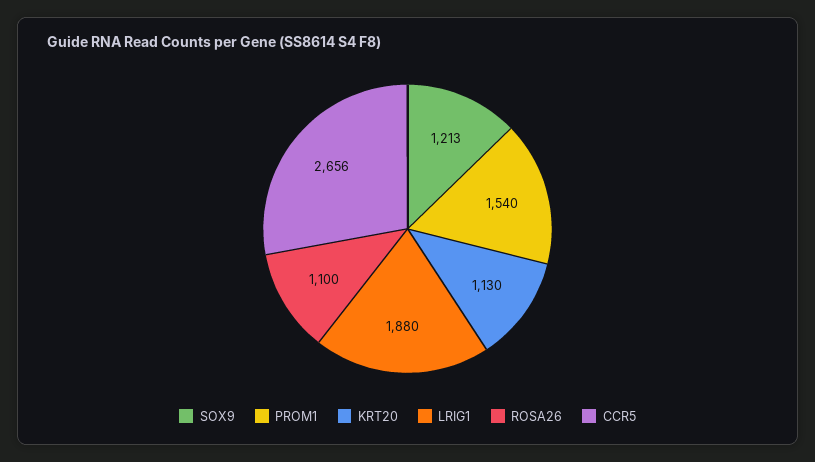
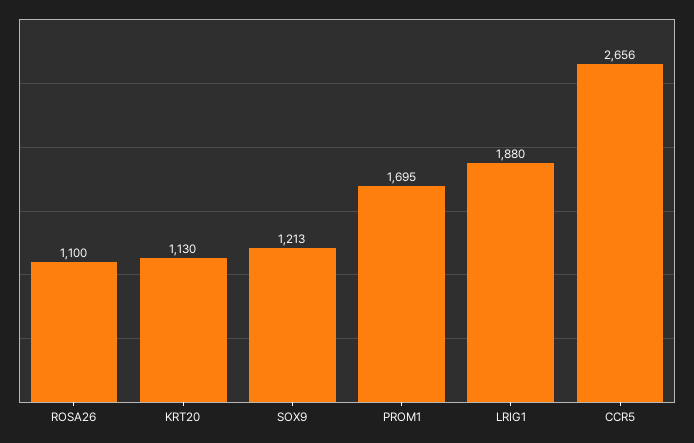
  {
    "SOX9": 1213,
-   "PROM1": 1540,
+   "PROM1": 1695,
    "KRT20": 1130,
    "LRIG1": 1880,
    "ROSA26": 1100,
    "CCR5": 2656
  }

